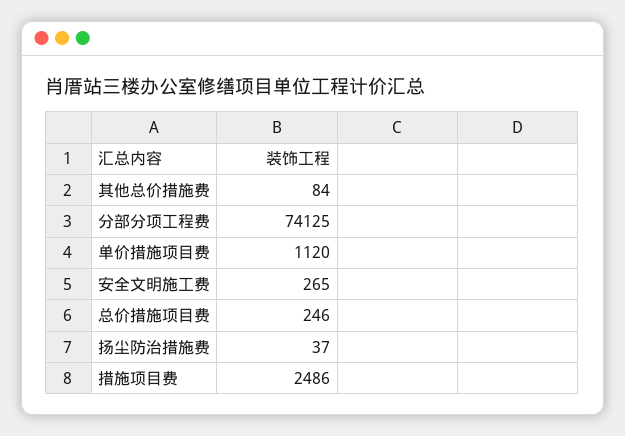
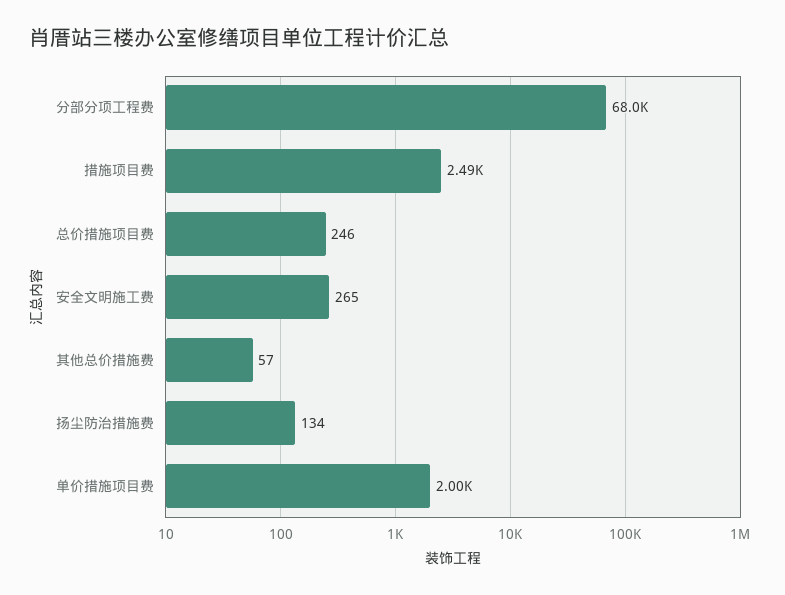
  {
-   "其他总价措施费": 84,
+   "其他总价措施费": 57,
-   "分部分项工程费": 74125,
+   "分部分项工程费": 68000,
-   "单价措施项目费": 1120,
+   "单价措施项目费": 2000,
    "安全文明施工费": 265,
    "总价措施项目费": 246,
-   "扬尘防治措施费": 37,
+   "扬尘防治措施费": 134,
    "措施项目费": 2486
  }

